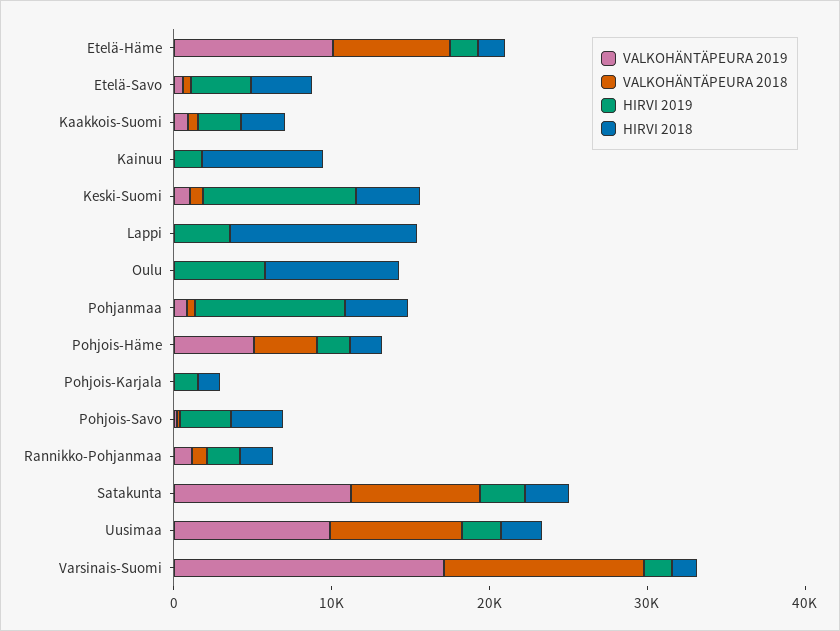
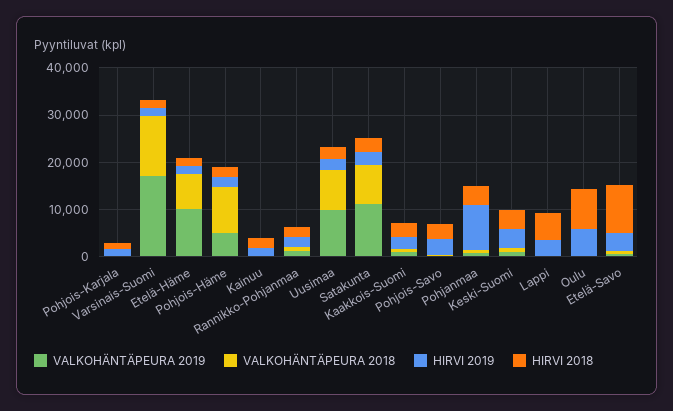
  {
    "VALKOHÄNTÄPEURA 2019": {
      "Etelä-Häme": 10000,
      "Etelä-Savo": 0,
      "Kaakkois-Suomi": 0,
      "Kainuu": 0,
      "Keski-Suomi": 2000,
      "Lappi": 0,
      "Oulu": 0,
      "Pohjanmaa": 0,
      "Pohjois-Häme": 6000,
      "Pohjois-Karjala": 0,
      "Pohjois-Savo": 0,
      "Rannikko-Pohjanmaa": 2000,
      "Satakunta": 12000,
      "Uusimaa": 10000,
      "Varsinais-Suomi": 18000
    },
    "VALKOHÄNTÄPEURA 2018": {
      "Etelä-Häme": 8000,
      "Etelä-Savo": 0,
      "Kaakkois-Suomi": 0,
      "Kainuu": 0,
      "Keski-Suomi": 0,
      "Lappi": 0,
      "Oulu": 0,
      "Pohjanmaa": 0,
-     "Pohjois-Häme": 4000,
+     "Pohjois-Häme": 10000,
      "Pohjois-Karjala": 0,
      "Pohjois-Savo": 0,
      "Rannikko-Pohjanmaa": 0,
      "Satakunta": 8000,
      "Uusimaa": 8000,
      "Varsinais-Suomi": 12000
    },
    "HIRVI 2019": {
      "Etelä-Häme": 2000,
      "Etelä-Savo": 4000,
      "Kaakkois-Suomi": 2000,
      "Kainuu": 2000,
-     "Keski-Suomi": 10000,
+     "Keski-Suomi": 4000,
      "Lappi": 4000,
      "Oulu": 6000,
      "Pohjanmaa": 10000,
      "Pohjois-Häme": 2000,
      "Pohjois-Karjala": 2000,
      "Pohjois-Savo": 4000,
      "Rannikko-Pohjanmaa": 2000,
      "Satakunta": 2000,
      "Uusimaa": 2000,
      "Varsinais-Suomi": 2000
    },
    "HIRVI 2018": {
      "Etelä-Häme": 2000,
-     "Etelä-Savo": 4000,
+     "Etelä-Savo": 10000,
      "Kaakkois-Suomi": 2000,
-     "Kainuu": 8000,
+     "Kainuu": 2000,
      "Keski-Suomi": 4000,
-     "Lappi": 12000,
+     "Lappi": 6000,
      "Oulu": 8000,
      "Pohjanmaa": 4000,
      "Pohjois-Häme": 2000,
      "Pohjois-Karjala": 2000,
      "Pohjois-Savo": 4000,
      "Rannikko-Pohjanmaa": 2000,
      "Satakunta": 2000,
      "Uusimaa": 2000,
      "Varsinais-Suomi": 2000
    }
  }

